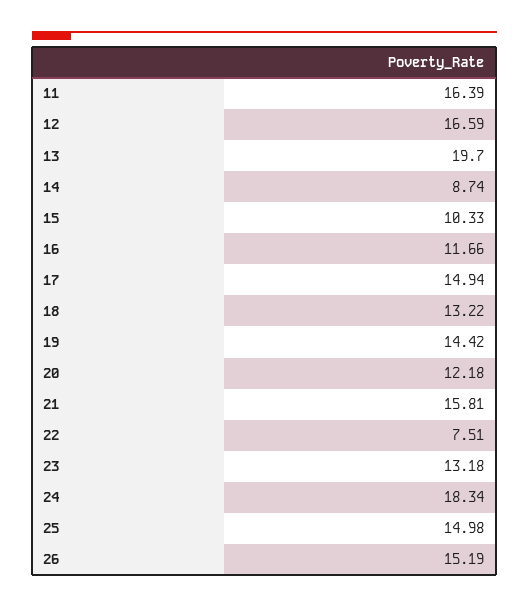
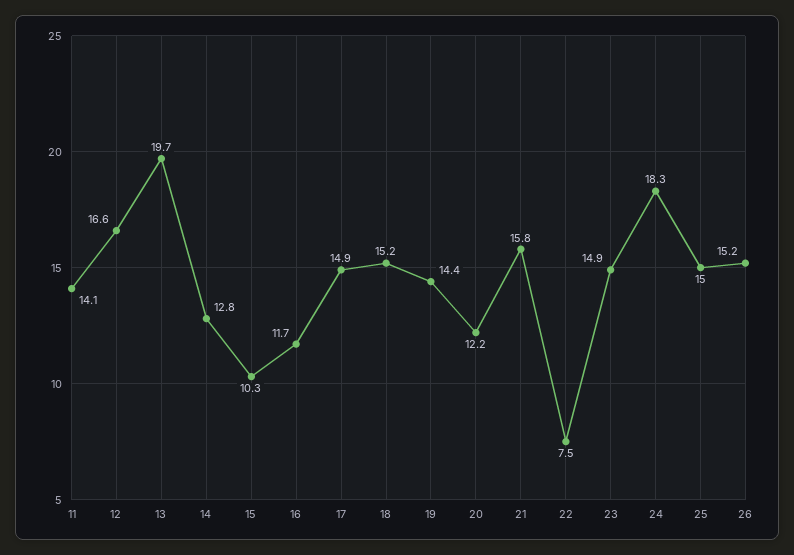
  {
-   "11": 16.39,
+   "11": 14.1,
    "12": 16.59,
    "13": 19.7,
-   "14": 8.74,
+   "14": 12.8,
    "15": 10.33,
    "16": 11.66,
    "17": 14.94,
-   "18": 13.22,
+   "18": 15.2,
    "19": 14.42,
    "20": 12.18,
    "21": 15.81,
    "22": 7.51,
-   "23": 13.18,
+   "23": 14.9,
    "24": 18.34,
    "25": 14.98,
    "26": 15.19
  }

